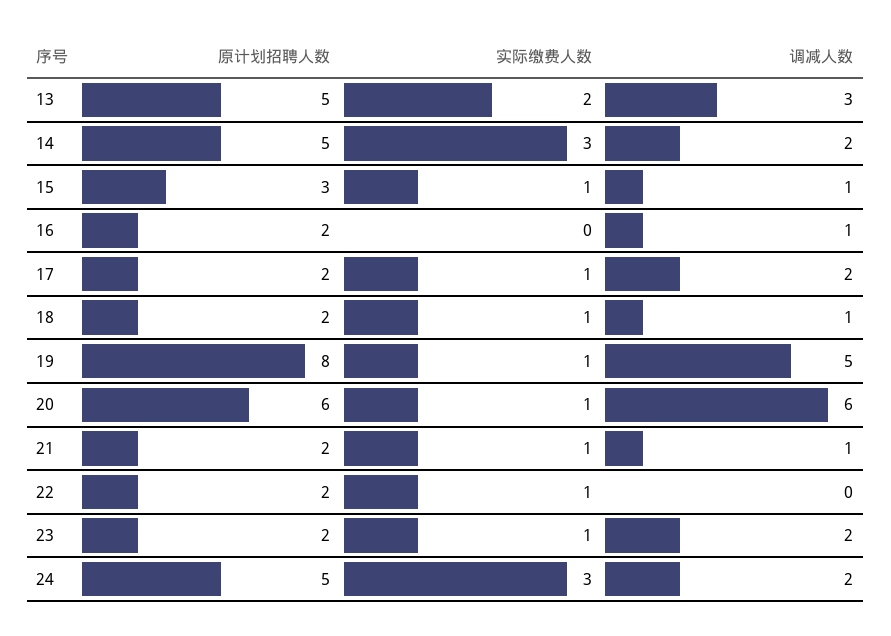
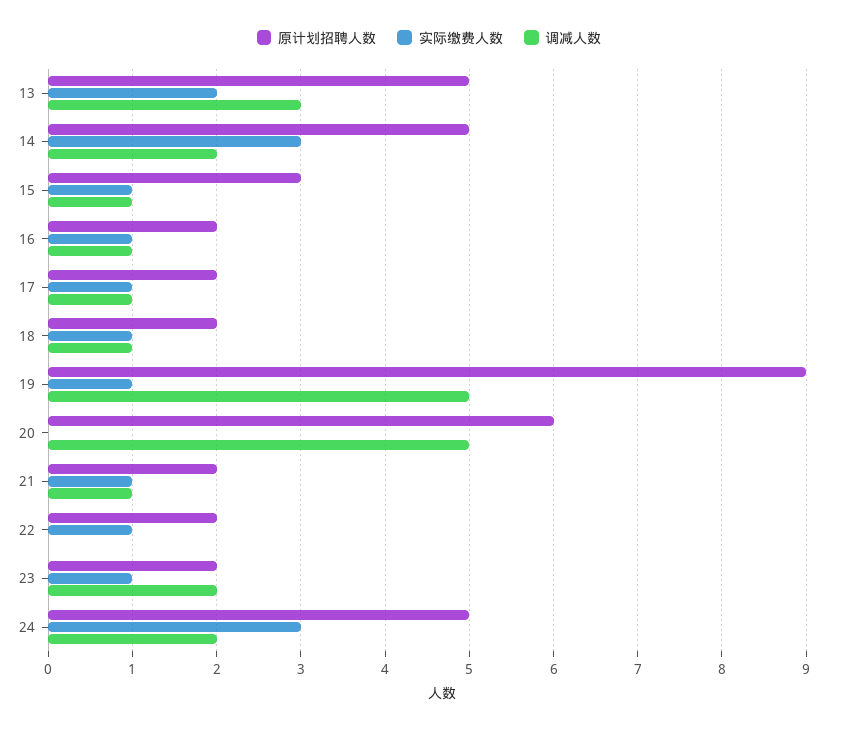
  {
    "原计划招聘人数": {
      "13": 5,
      "14": 5,
      "15": 3,
      "16": 2,
      "17": 2,
      "18": 2,
-     "19": 8,
+     "19": 9,
      "20": 6,
      "21": 2,
      "22": 2,
      "23": 2,
      "24": 5
    },
    "实际缴费人数": {
      "13": 2,
      "14": 3,
      "15": 1,
-     "16": 0,
+     "16": 1,
      "17": 1,
      "18": 1,
      "19": 1,
-     "20": 1,
+     "20": 0,
      "21": 1,
      "22": 1,
      "23": 1,
      "24": 3
    },
    "调减人数": {
      "13": 3,
      "14": 2,
      "15": 1,
      "16": 1,
-     "17": 2,
+     "17": 1,
      "18": 1,
      "19": 5,
-     "20": 6,
+     "20": 5,
      "21": 1,
      "22": 0,
      "23": 2,
      "24": 2
    }
  }

